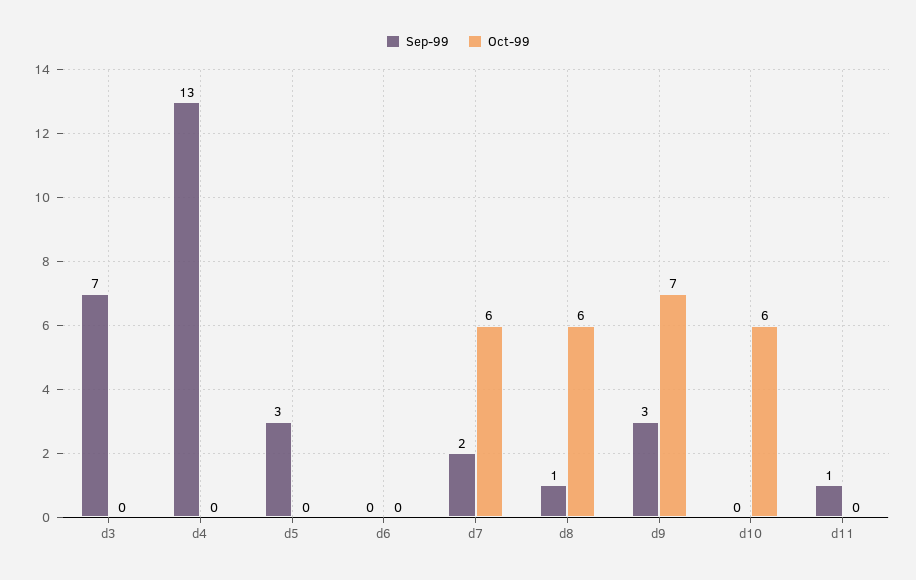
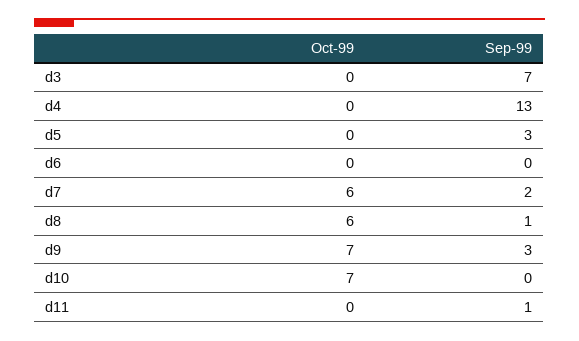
  {
    "Sep-99": {
      "d3": 7,
      "d4": 13,
      "d5": 3,
      "d6": 0,
      "d7": 2,
      "d8": 1,
      "d9": 3,
      "d10": 0,
      "d11": 1
    },
    "Oct-99": {
      "d3": 0,
      "d4": 0,
      "d5": 0,
      "d6": 0,
      "d7": 6,
      "d8": 6,
      "d9": 7,
-     "d10": 6,
+     "d10": 7,
      "d11": 0
    }
  }

